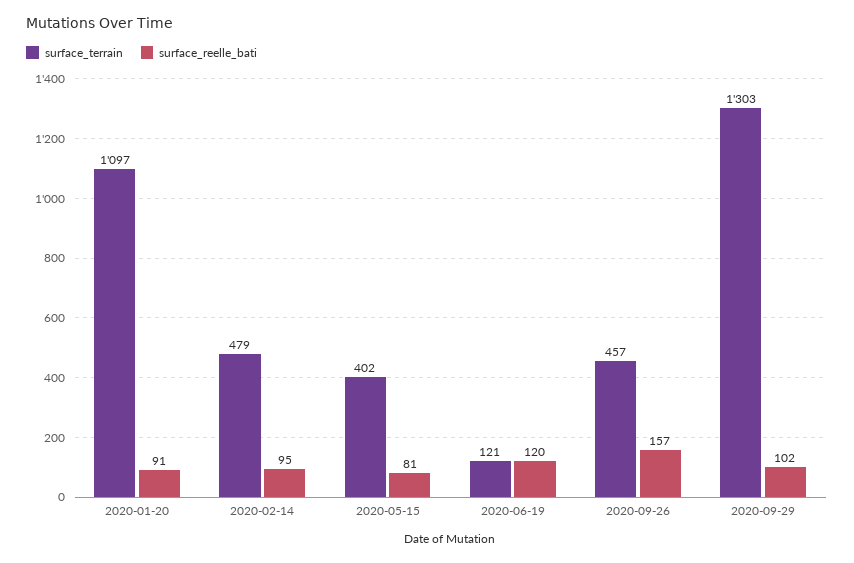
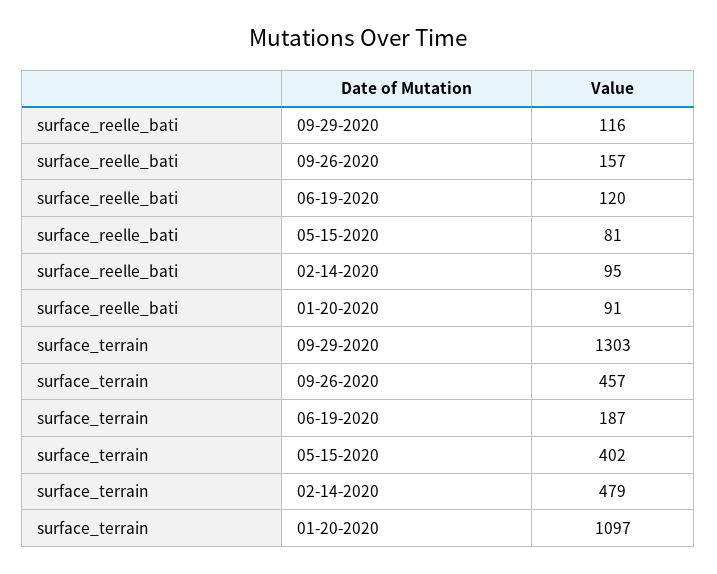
  {
    "surface_terrain": {
      "2020-01-20": 1097,
      "2020-02-14": 479,
      "2020-05-15": 402,
-     "2020-06-19": 121,
+     "2020-06-19": 187,
      "2020-09-26": 457,
      "2020-09-29": 1303
    },
    "surface_reelle_bati": {
      "2020-01-20": 91,
      "2020-02-14": 95,
      "2020-05-15": 81,
      "2020-06-19": 120,
      "2020-09-26": 157,
-     "2020-09-29": 102
+     "2020-09-29": 116
    }
  }

